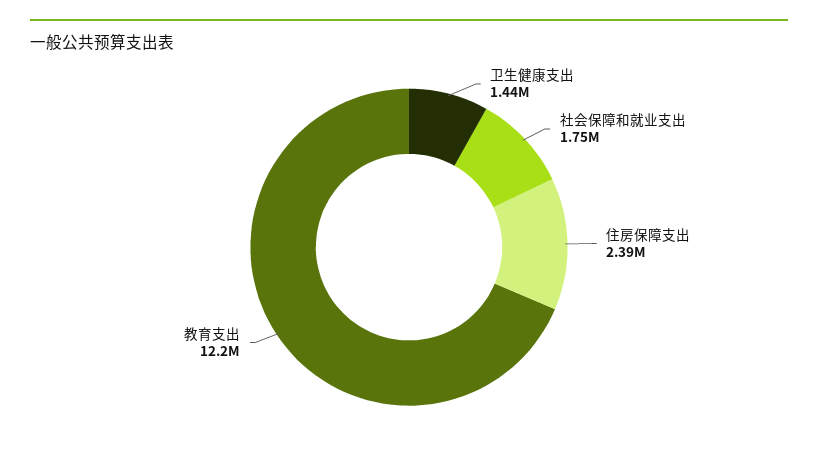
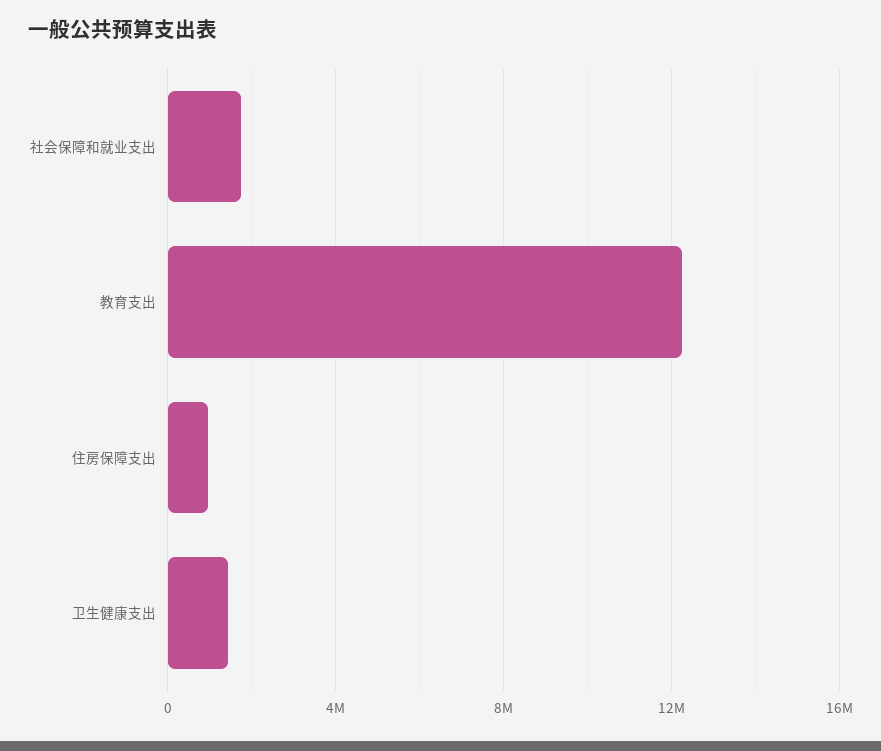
  {
    "卫生健康支出": 1440000,
    "社会保障和就业支出": 1750000,
-   "住房保障支出": 2390000,
+   "住房保障支出": 1000000,
    "教育支出": 12200000
  }

